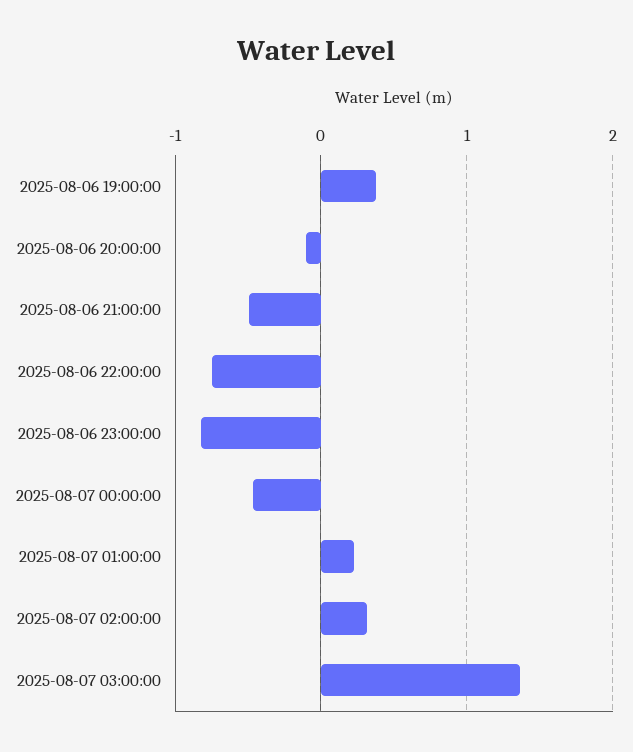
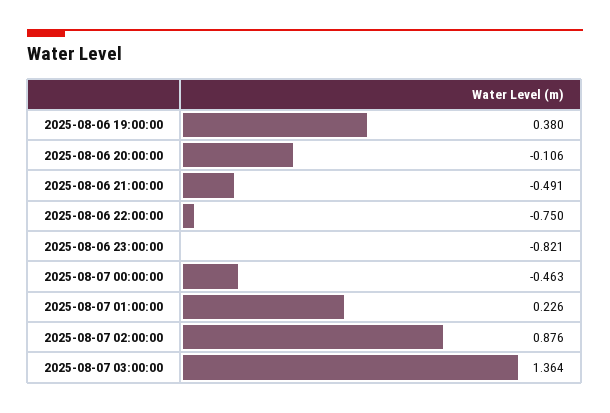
  {
    "2025-08-06 19:00:00": 0.38,
    "2025-08-06 20:00:00": -0.106,
    "2025-08-06 21:00:00": -0.491,
    "2025-08-06 22:00:00": -0.75,
    "2025-08-06 23:00:00": -0.821,
    "2025-08-07 00:00:00": -0.463,
    "2025-08-07 01:00:00": 0.226,
-   "2025-08-07 02:00:00": 0.3,
+   "2025-08-07 02:00:00": 0.876,
    "2025-08-07 03:00:00": 1.364
  }

